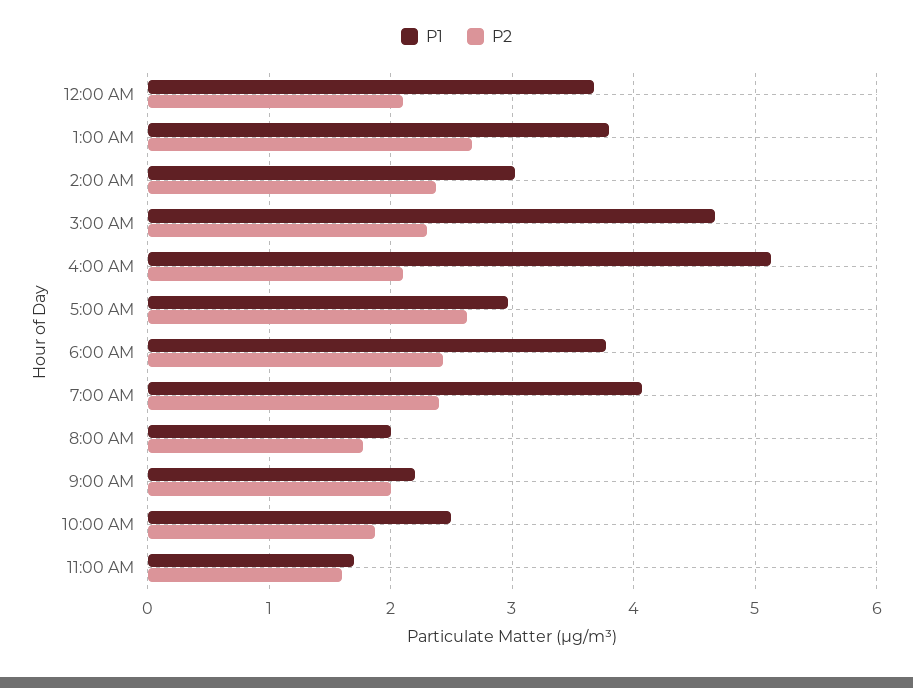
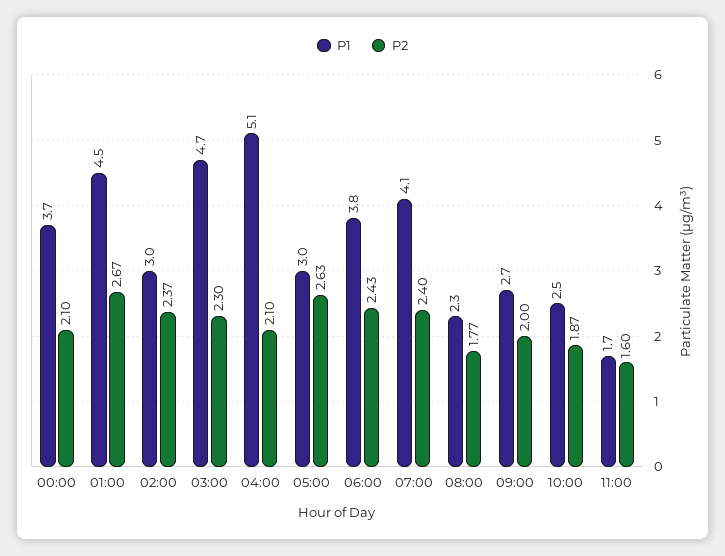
  {
    "P1": {
      "12:00 AM": 3.7,
-     "1:00 AM": 3.8,
+     "1:00 AM": 4.5,
      "2:00 AM": 3,
      "3:00 AM": 4.7,
      "4:00 AM": 5.1,
      "5:00 AM": 3,
      "6:00 AM": 3.8,
      "7:00 AM": 4.1,
-     "8:00 AM": 2,
+     "8:00 AM": 2.3,
-     "9:00 AM": 2.2,
+     "9:00 AM": 2.7,
      "10:00 AM": 2.5,
      "11:00 AM": 1.7
    },
    "P2": {
      "12:00 AM": 2.1,
      "1:00 AM": 2.67,
      "2:00 AM": 2.37,
      "3:00 AM": 2.3,
      "4:00 AM": 2.1,
      "5:00 AM": 2.63,
      "6:00 AM": 2.43,
      "7:00 AM": 2.4,
      "8:00 AM": 1.77,
      "9:00 AM": 2,
      "10:00 AM": 1.87,
      "11:00 AM": 1.6
    }
  }

